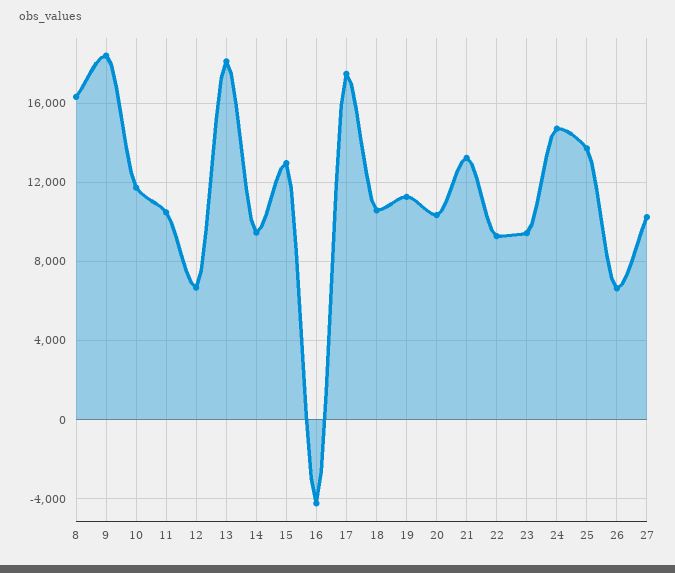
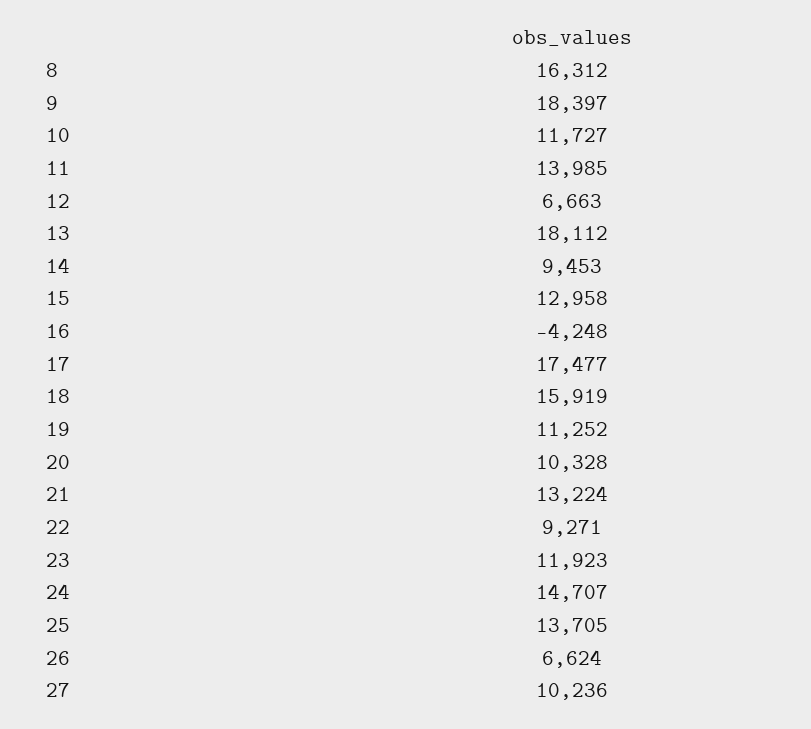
  {
    "8": 16312,
    "9": 18397,
    "10": 11727,
-   "11": 10500,
+   "11": 13985,
    "12": 6663,
    "13": 18112,
    "14": 9453,
    "15": 12958,
    "16": -4248,
    "17": 17477,
-   "18": 10500,
+   "18": 15919,
    "19": 11252,
    "20": 10328,
    "21": 13224,
    "22": 9271,
-   "23": 9500,
+   "23": 11923,
    "24": 14707,
    "25": 13705,
    "26": 6624,
    "27": 10236
  }

